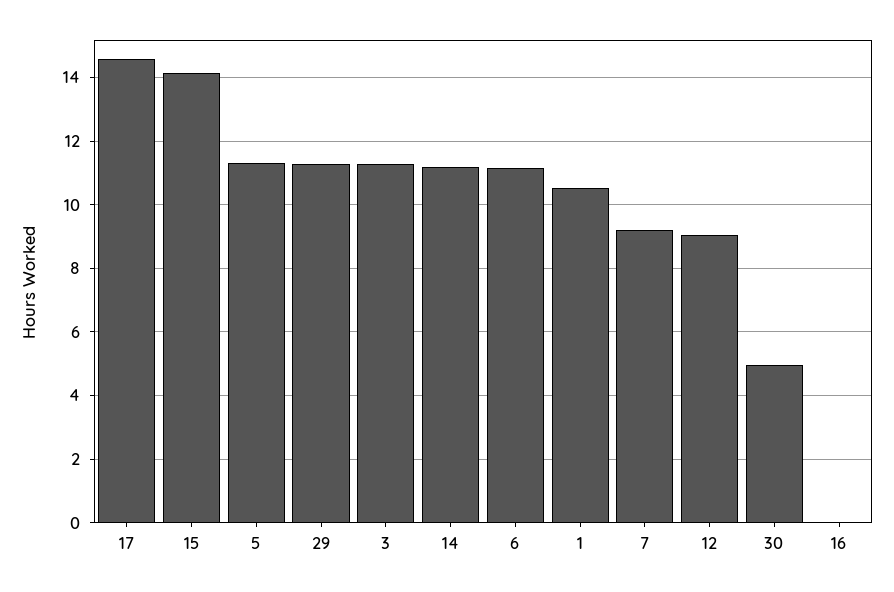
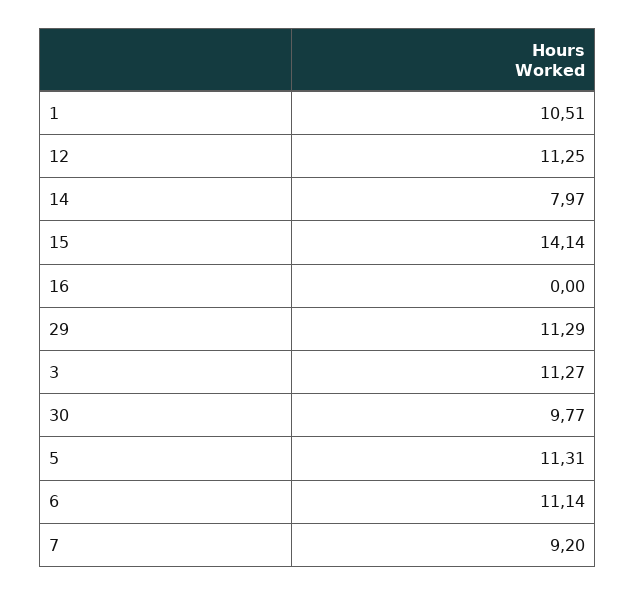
  {
-   "17": 14.6,
    "15": 14.14,
    "5": 11.31,
    "29": 11.29,
    "3": 11.27,
-   "14": 11.2,
+   "14": 7.97,
    "6": 11.14,
    "1": 10.51,
    "7": 9.2,
-   "12": 9,
+   "12": 11.25,
-   "30": 5,
+   "30": 9.77,
    "16": 0
  }

